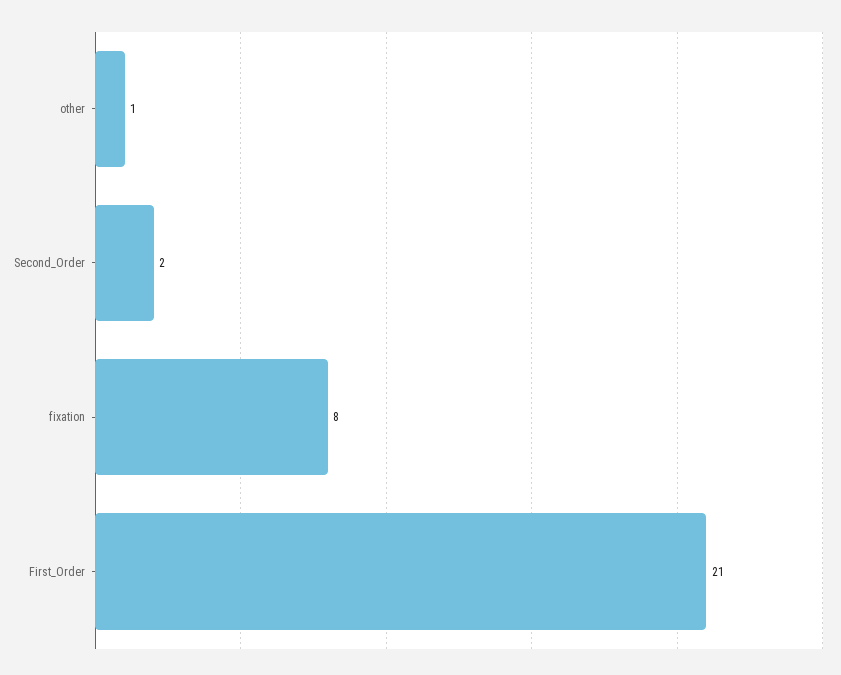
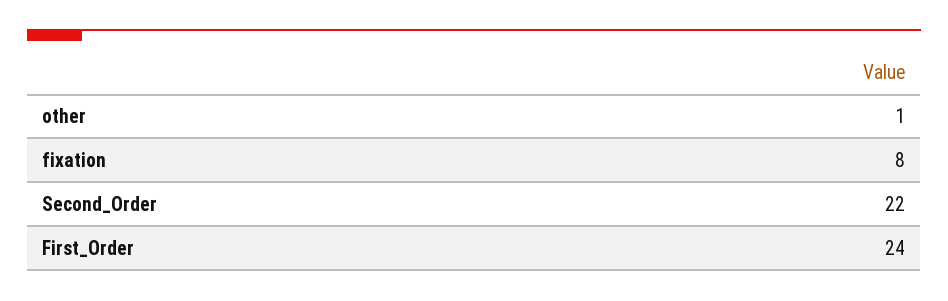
  {
    "other": 1,
-   "Second_Order": 2,
+   "Second_Order": 22,
    "fixation": 8,
-   "First_Order": 21
+   "First_Order": 24
  }

